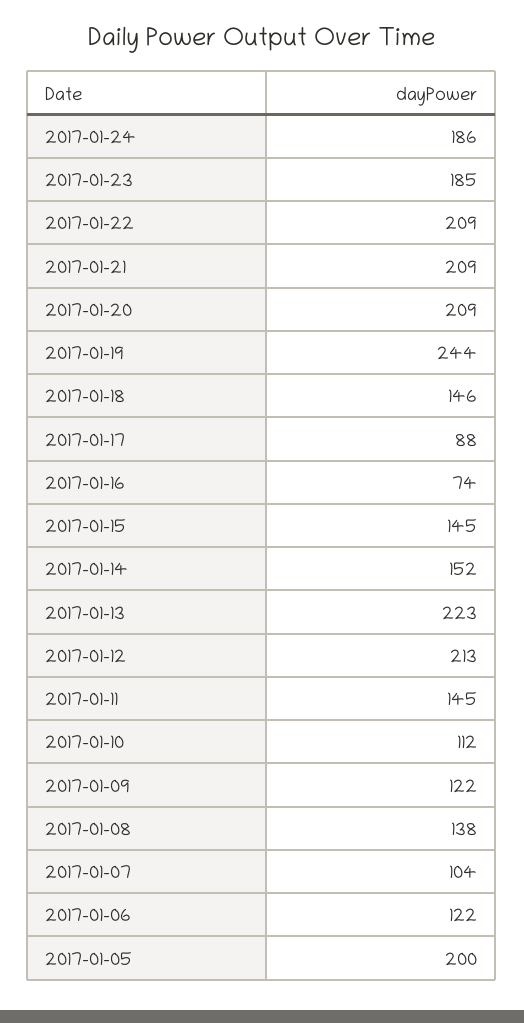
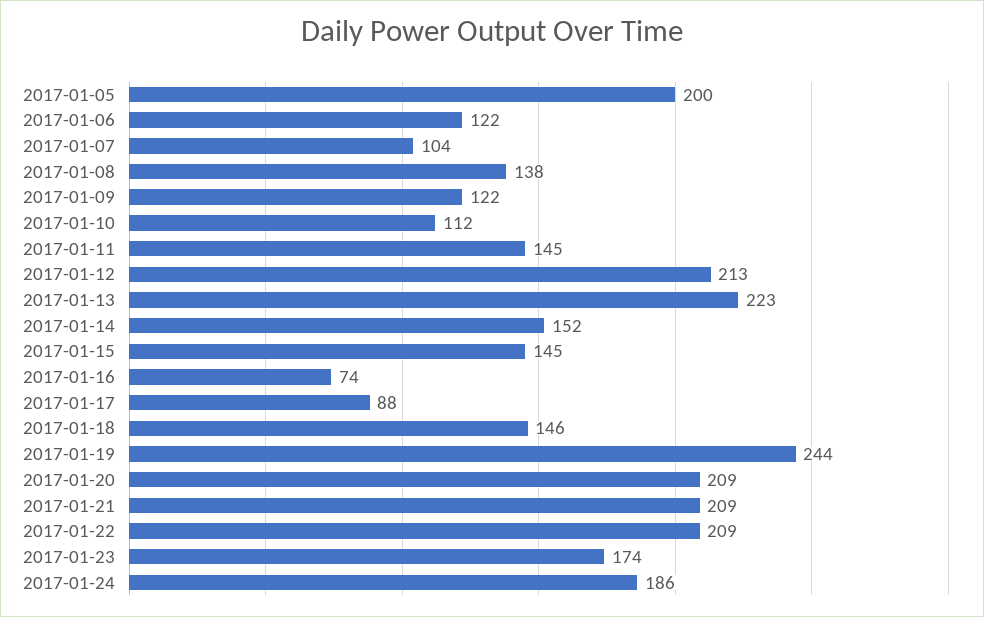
  {
    "2017-01-24": 186,
-   "2017-01-23": 185,
+   "2017-01-23": 174,
    "2017-01-22": 209,
    "2017-01-21": 209,
    "2017-01-20": 209,
    "2017-01-19": 244,
    "2017-01-18": 146,
    "2017-01-17": 88,
    "2017-01-16": 74,
    "2017-01-15": 145,
    "2017-01-14": 152,
    "2017-01-13": 223,
    "2017-01-12": 213,
    "2017-01-11": 145,
    "2017-01-10": 112,
    "2017-01-09": 122,
    "2017-01-08": 138,
    "2017-01-07": 104,
    "2017-01-06": 122,
    "2017-01-05": 200
  }

